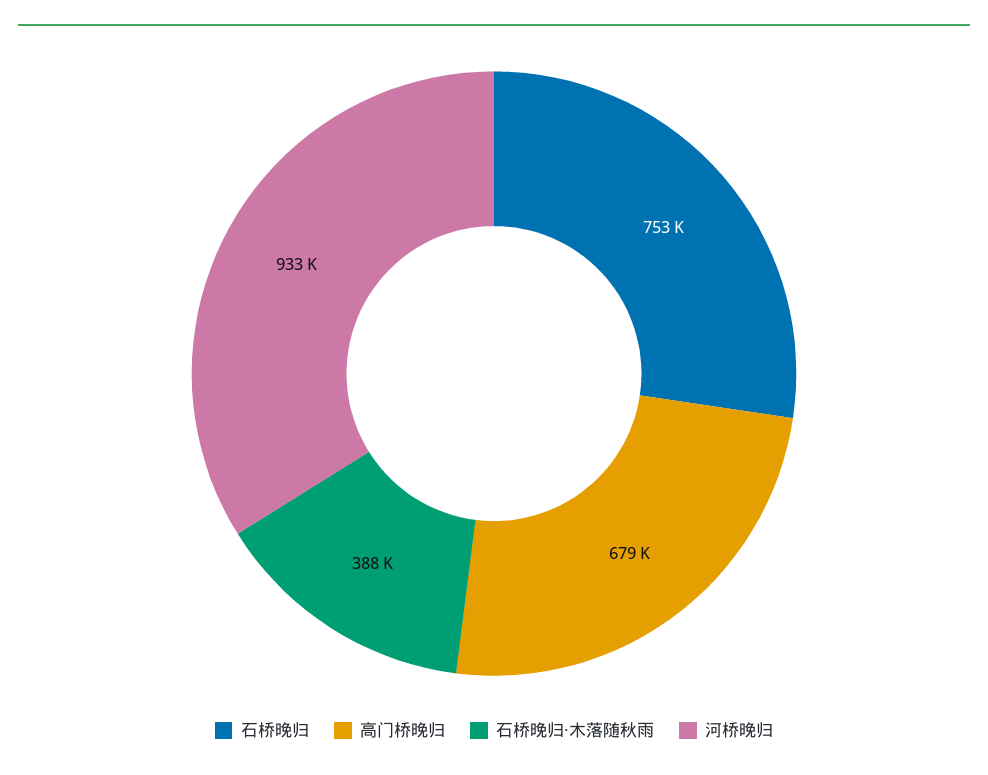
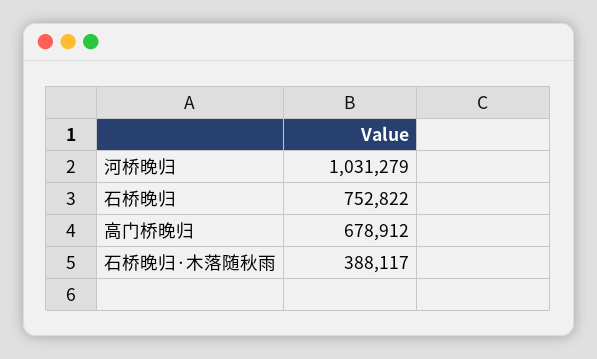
  {
    "石桥晚归": 752822,
    "高门桥晚归": 678912,
    "石桥晚归·木落随秋雨": 388117,
-   "河桥晚归": 933000
+   "河桥晚归": 1031279
  }

